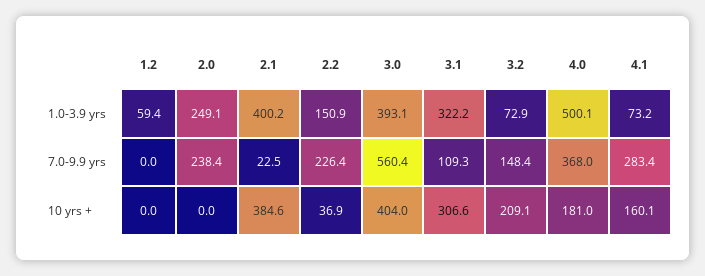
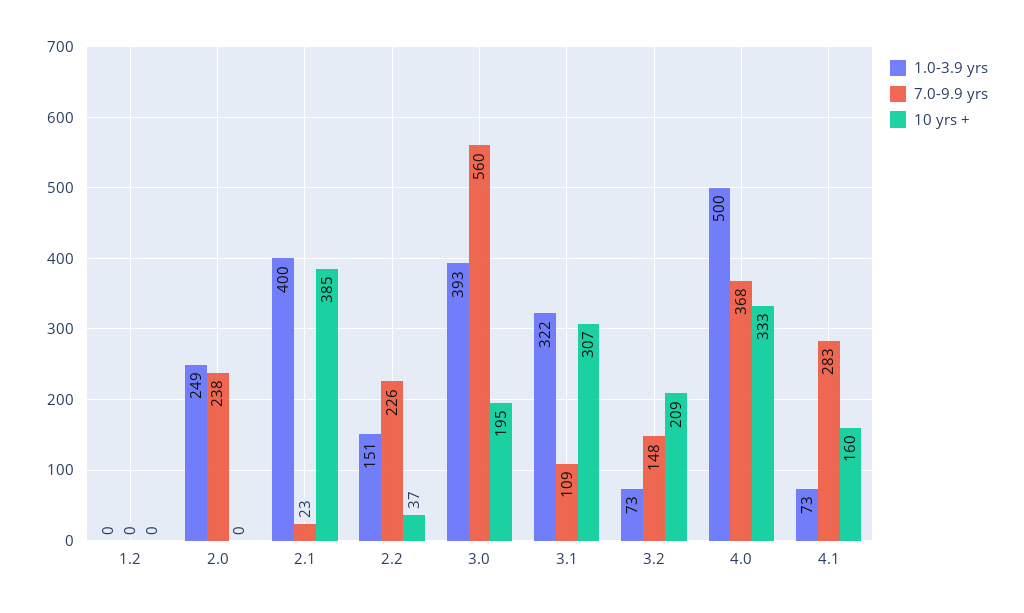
  {
    "1.0-3.9 yrs": {
-     "1.2": 59.4,
+     "1.2": 0,
      "2.0": 249.1,
      "2.1": 400.2,
      "2.2": 150.9,
      "3.0": 393.1,
      "3.1": 322.2,
      "3.2": 72.9,
      "4.0": 500.1,
      "4.1": 73.2
    },
    "7.0-9.9 yrs": {
      "1.2": 0,
      "2.0": 238.4,
      "2.1": 22.5,
      "2.2": 226.4,
      "3.0": 560.4,
      "3.1": 109.3,
      "3.2": 148.4,
      "4.0": 368,
      "4.1": 283.4
    },
    "10 yrs +": {
      "1.2": 0,
      "2.0": 0,
      "2.1": 384.6,
      "2.2": 36.9,
-     "3.0": 404,
+     "3.0": 195,
      "3.1": 306.6,
      "3.2": 209.1,
-     "4.0": 181,
+     "4.0": 333,
      "4.1": 160.1
    }
  }

